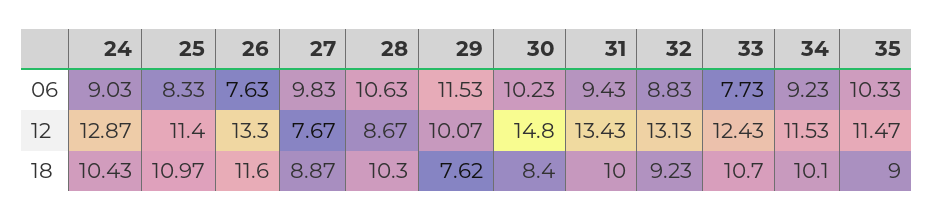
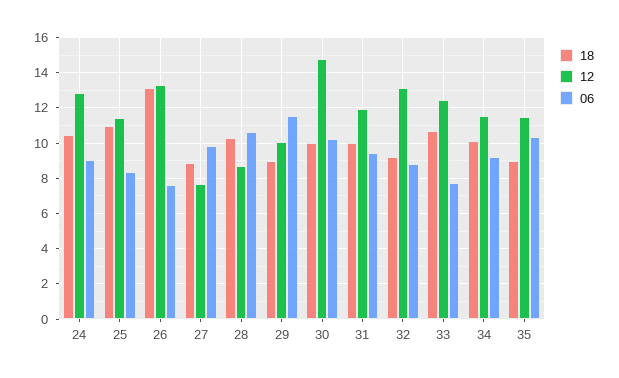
  {
    "06": {
      "24": 9.03,
      "25": 8.33,
      "26": 7.63,
      "27": 9.83,
      "28": 10.63,
      "29": 11.53,
      "30": 10.23,
      "31": 9.43,
      "32": 8.83,
      "33": 7.73,
      "34": 9.23,
      "35": 10.33
    },
    "12": {
      "24": 12.87,
      "25": 11.4,
      "26": 13.3,
      "27": 7.67,
      "28": 8.67,
      "29": 10.07,
      "30": 14.8,
-     "31": 13.43,
+     "31": 12,
      "32": 13.13,
      "33": 12.43,
      "34": 11.53,
      "35": 11.47
    },
    "18": {
      "24": 10.43,
      "25": 10.97,
-     "26": 11.6,
+     "26": 13,
      "27": 8.87,
      "28": 10.3,
-     "29": 7.62,
+     "29": 9,
-     "30": 8.4,
+     "30": 10,
      "31": 10,
      "32": 9.23,
      "33": 10.7,
      "34": 10.1,
      "35": 9
    }
  }

